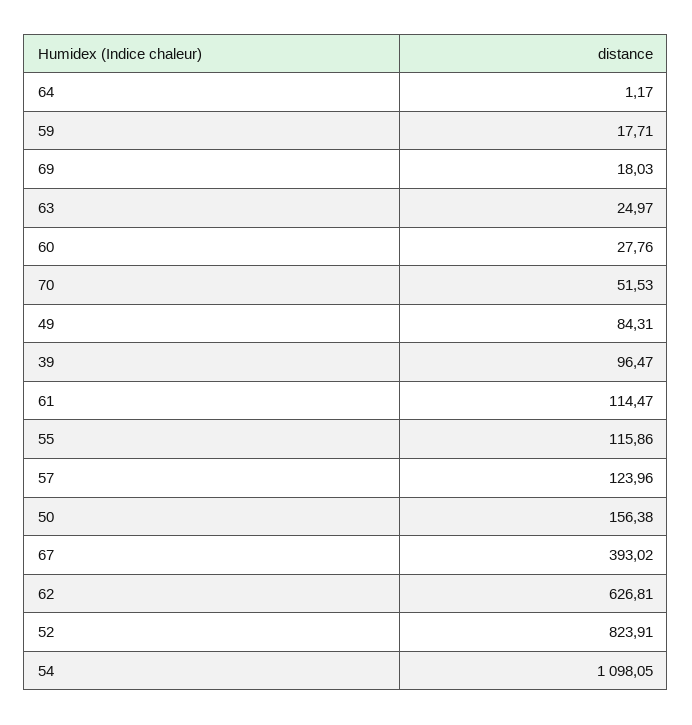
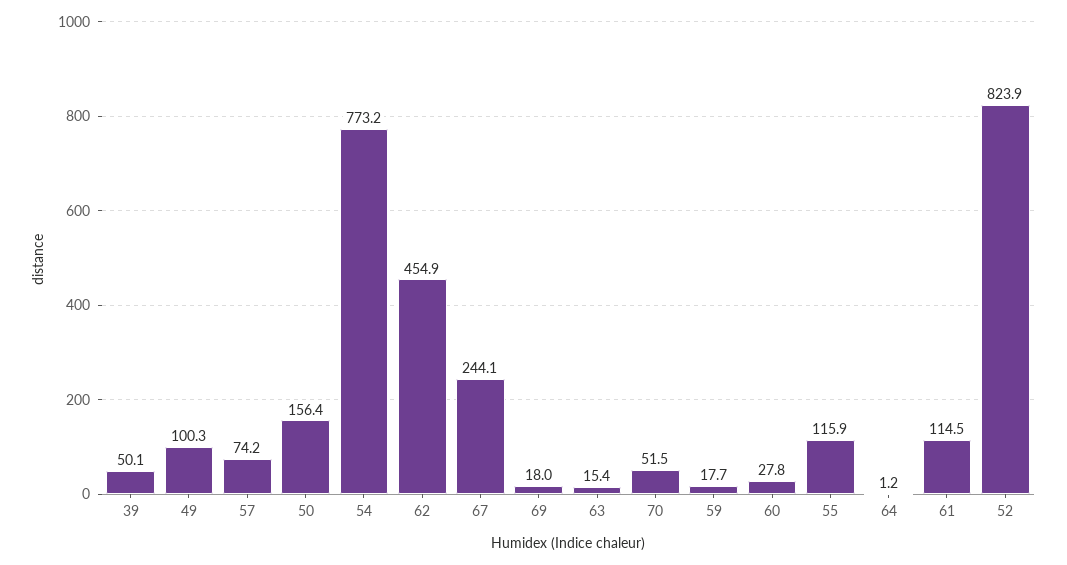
  {
    "64": 1.17,
    "59": 17.71,
    "69": 18.03,
-   "63": 24.97,
+   "63": 15.4,
    "60": 27.76,
    "70": 51.53,
-   "49": 84.31,
+   "49": 100.3,
-   "39": 96.47,
+   "39": 50.1,
    "61": 114.47,
    "55": 115.86,
-   "57": 123.96,
+   "57": 74.2,
    "50": 156.38,
-   "67": 393.02,
+   "67": 244.1,
-   "62": 626.81,
+   "62": 454.9,
    "52": 823.91,
-   "54": 1098.05
+   "54": 773.2
  }

